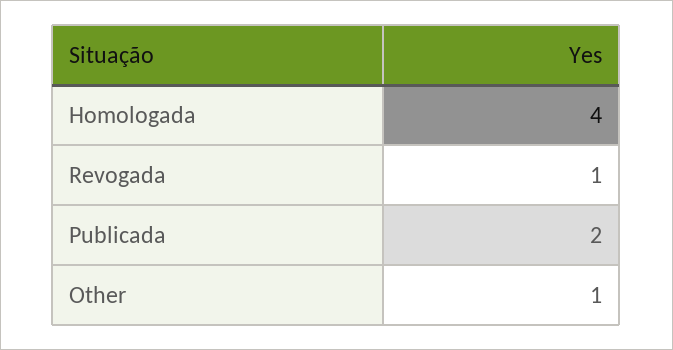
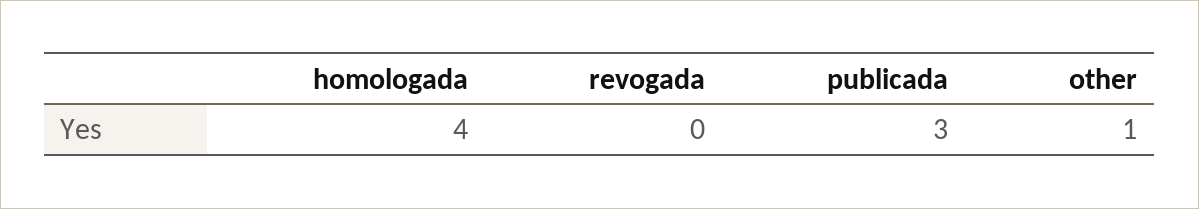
  {
    "Homologada": 4,
-   "Revogada": 1,
+   "Revogada": 0,
-   "Publicada": 2,
+   "Publicada": 3,
    "Other": 1
  }

